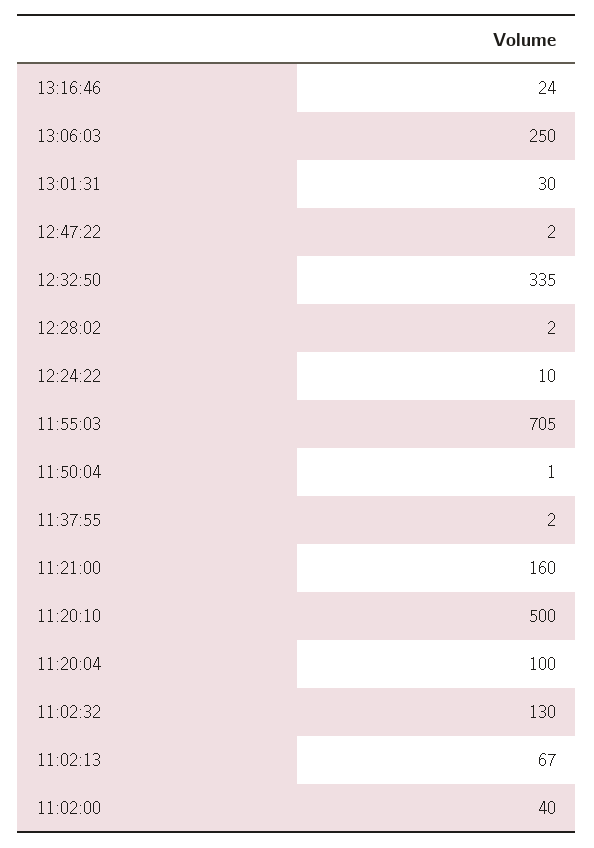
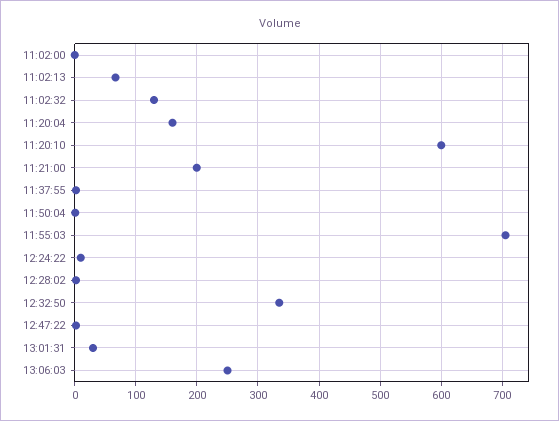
  {
-   "13:16:46": 24,
    "13:06:03": 250,
    "13:01:31": 30,
    "12:47:22": 2,
    "12:32:50": 335,
    "12:28:02": 2,
    "12:24:22": 10,
    "11:55:03": 705,
    "11:50:04": 1,
    "11:37:55": 2,
-   "11:21:00": 160,
+   "11:21:00": 200,
-   "11:20:10": 500,
+   "11:20:10": 600,
-   "11:20:04": 100,
+   "11:20:04": 160,
    "11:02:32": 130,
    "11:02:13": 67,
-   "11:02:00": 40
+   "11:02:00": 0
  }

